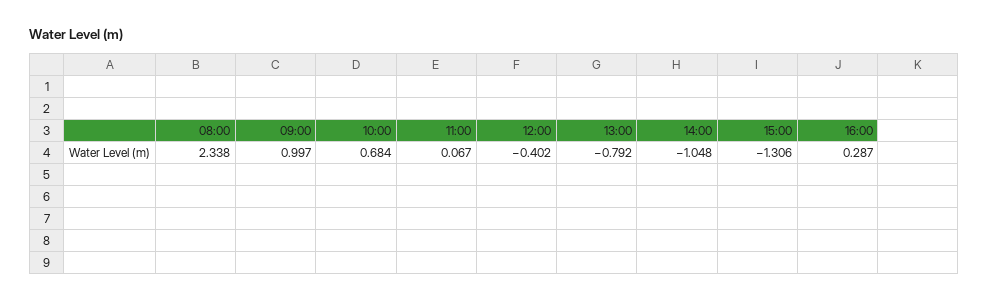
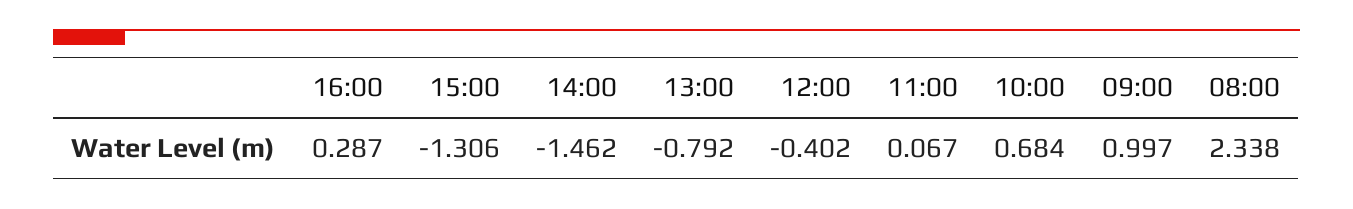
  {
    "08:00": 2.338,
    "09:00": 0.997,
    "10:00": 0.684,
    "11:00": 0.067,
    "12:00": -0.402,
    "13:00": -0.792,
-   "14:00": -1.048,
+   "14:00": -1.462,
    "15:00": -1.306,
    "16:00": 0.287
  }

